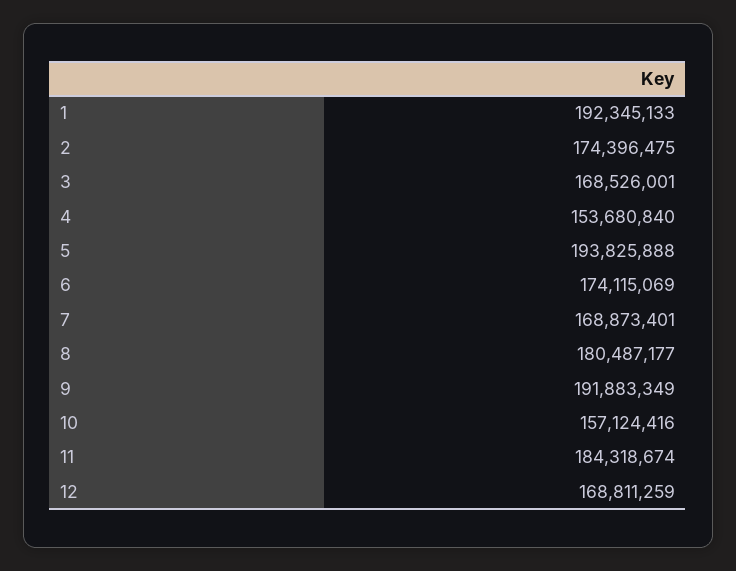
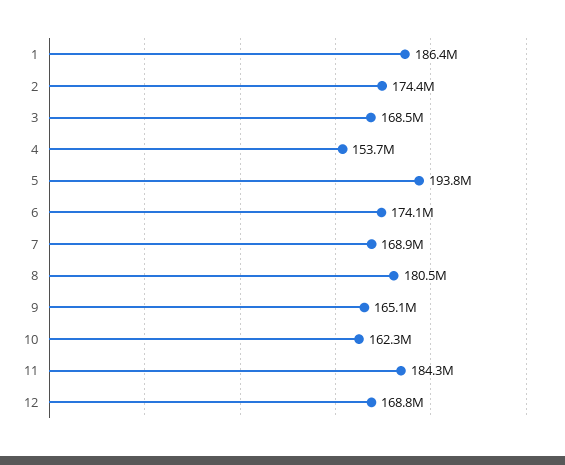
  {
-   "1": 192345133,
+   "1": 186400000,
    "2": 174396475,
    "3": 168526001,
    "4": 153680840,
    "5": 193825888,
    "6": 174115069,
    "7": 168873401,
    "8": 180487177,
-   "9": 191883349,
+   "9": 165100000,
-   "10": 157124416,
+   "10": 162300000,
    "11": 184318674,
    "12": 168811259
  }

